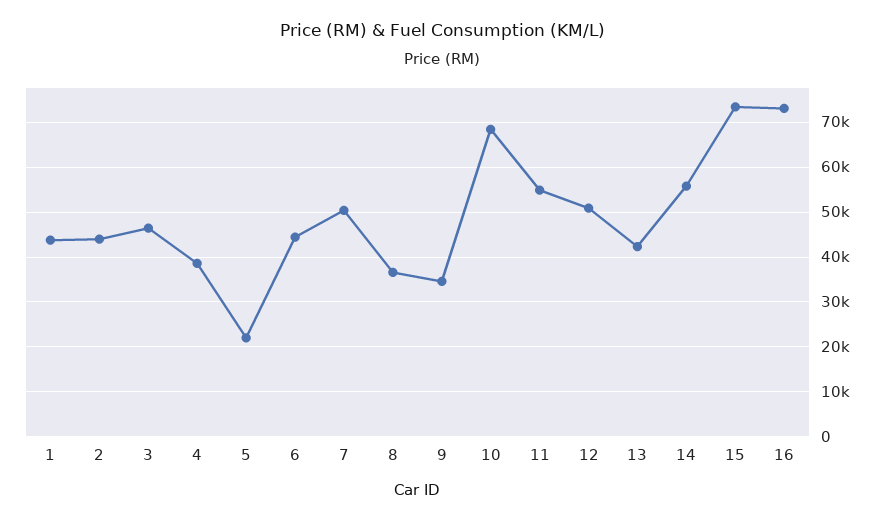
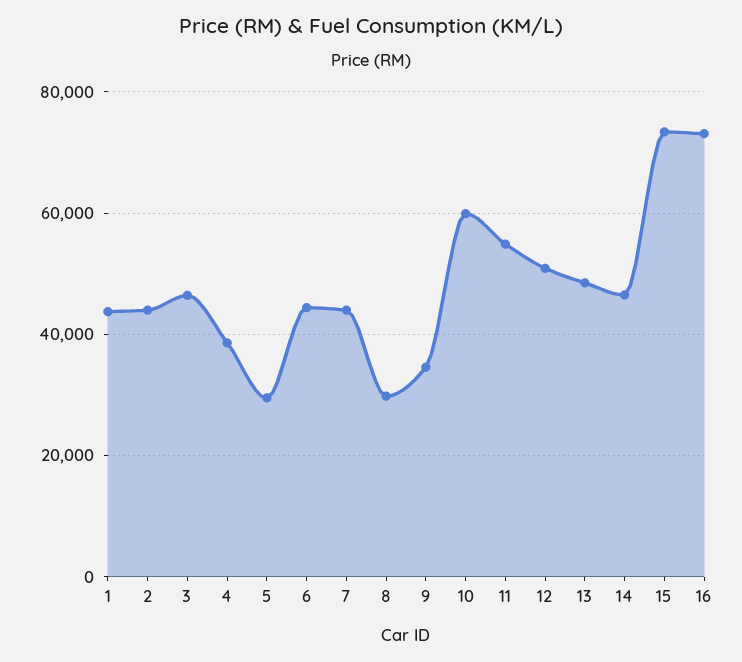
  {
    "1": 44000,
    "2": 44000,
    "3": 46000,
    "4": 38000,
-   "5": 22000,
+   "5": 30000,
    "6": 44000,
-   "7": 50000,
+   "7": 44000,
-   "8": 36000,
+   "8": 30000,
    "9": 34000,
-   "10": 68000,
+   "10": 60000,
    "11": 54000,
    "12": 50000,
-   "13": 42000,
+   "13": 48000,
-   "14": 56000,
+   "14": 46000,
    "15": 74000,
    "16": 74000
  }

